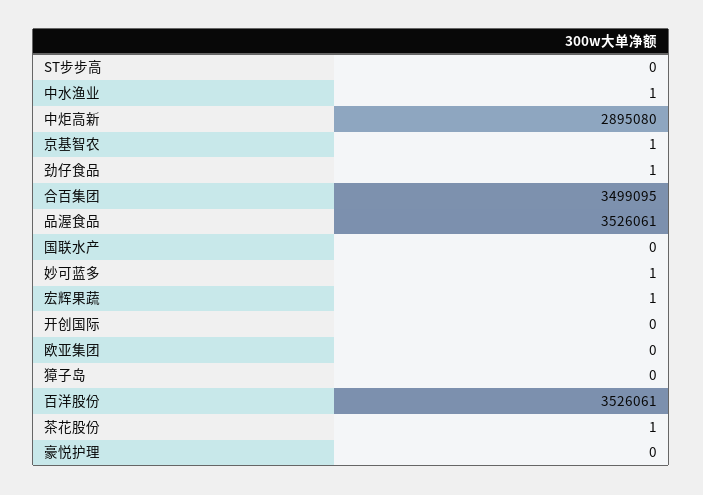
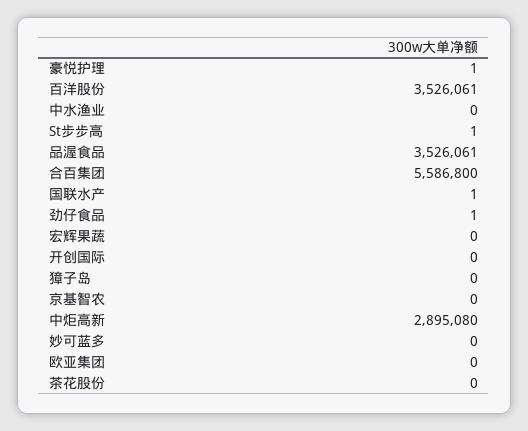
  {
-   "ST步步高": 0,
+   "ST步步高": 1,
-   "中水渔业": 1,
+   "中水渔业": 0,
    "中炬高新": 2895080,
-   "京基智农": 1,
+   "京基智农": 0,
    "劲仔食品": 1,
-   "合百集团": 3499095,
+   "合百集团": 5586800,
    "品渥食品": 3526061,
-   "国联水产": 0,
+   "国联水产": 1,
-   "妙可蓝多": 1,
+   "妙可蓝多": 0,
-   "宏辉果蔬": 1,
+   "宏辉果蔬": 0,
    "开创国际": 0,
    "欧亚集团": 0,
    "獐子岛": 0,
    "百洋股份": 3526061,
-   "茶花股份": 1,
+   "茶花股份": 0,
-   "豪悦护理": 0
+   "豪悦护理": 1
  }

